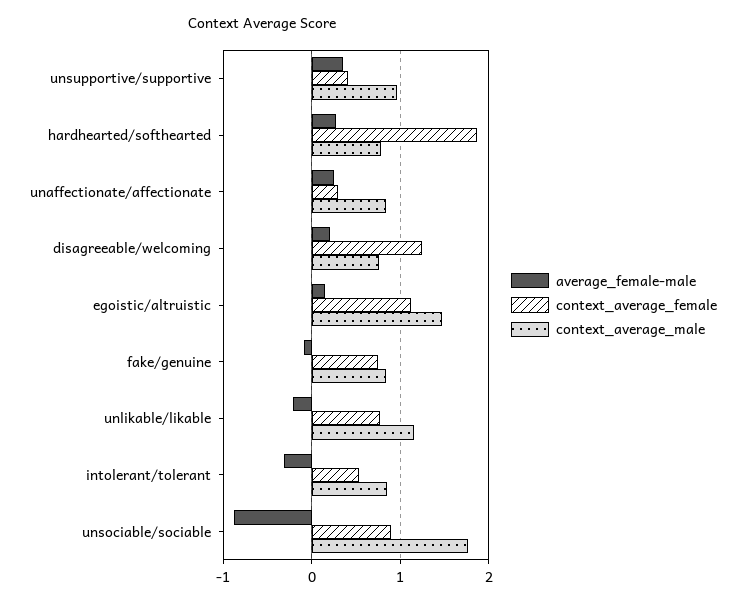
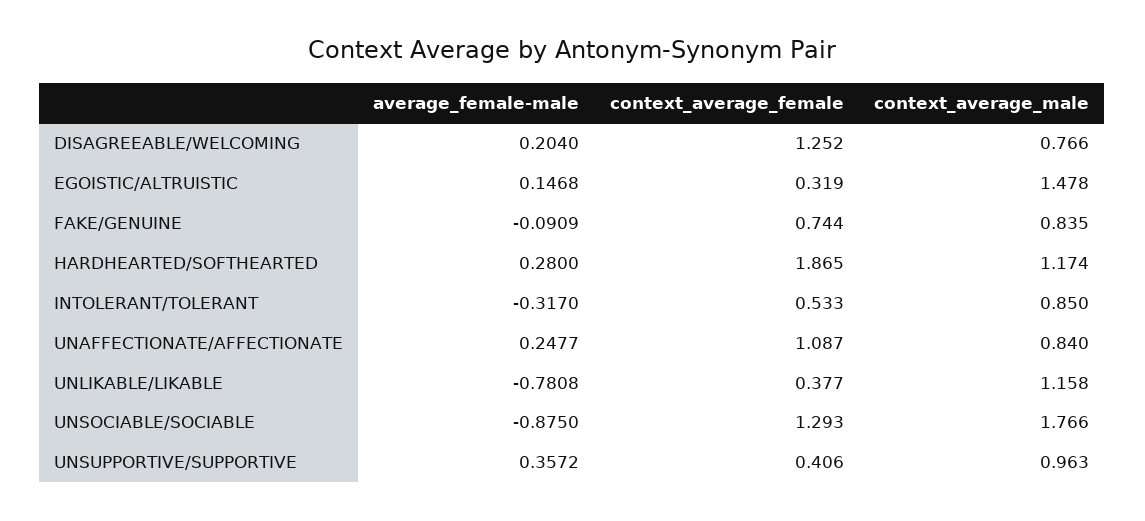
  {
    "average_female-male": {
      "unsupportive/supportive": 0.3572,
      "hardhearted/softhearted": 0.28,
      "unaffectionate/affectionate": 0.2477,
      "disagreeable/welcoming": 0.204,
      "egoistic/altruistic": 0.1468,
      "fake/genuine": -0.0909,
-     "unlikable/likable": -0.2,
+     "unlikable/likable": -0.7808,
      "intolerant/tolerant": -0.317,
      "unsociable/sociable": -0.875
    },
    "context_average_female": {
      "unsupportive/supportive": 0.406,
      "hardhearted/softhearted": 1.865,
-     "unaffectionate/affectionate": 0.3,
+     "unaffectionate/affectionate": 1.087,
      "disagreeable/welcoming": 1.252,
-     "egoistic/altruistic": 1.1,
+     "egoistic/altruistic": 0.319,
      "fake/genuine": 0.744,
-     "unlikable/likable": 0.8,
+     "unlikable/likable": 0.377,
      "intolerant/tolerant": 0.533,
-     "unsociable/sociable": 0.9
+     "unsociable/sociable": 1.293
    },
    "context_average_male": {
      "unsupportive/supportive": 0.963,
-     "hardhearted/softhearted": 0.8,
+     "hardhearted/softhearted": 1.174,
      "unaffectionate/affectionate": 0.84,
      "disagreeable/welcoming": 0.766,
      "egoistic/altruistic": 1.478,
      "fake/genuine": 0.835,
      "unlikable/likable": 1.158,
      "intolerant/tolerant": 0.85,
      "unsociable/sociable": 1.766
    }
  }

